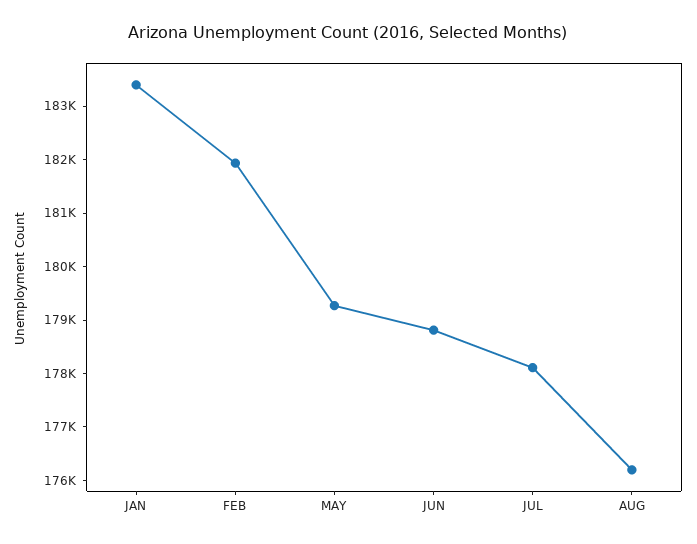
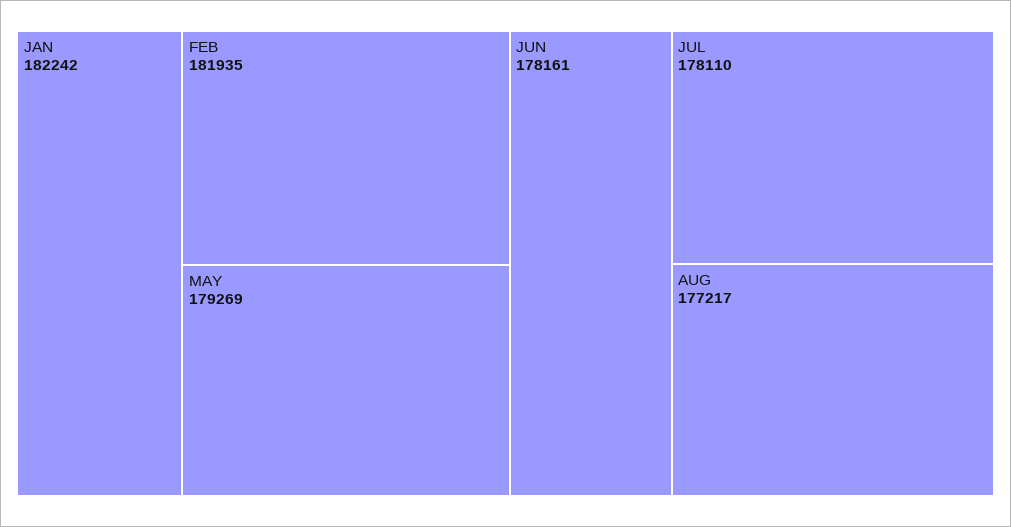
  {
-   "JAN": 183400,
+   "JAN": 182242,
    "FEB": 181935,
    "MAY": 179269,
-   "JUN": 178800,
+   "JUN": 178161,
    "JUL": 178110,
-   "AUG": 176200
+   "AUG": 177217
  }

